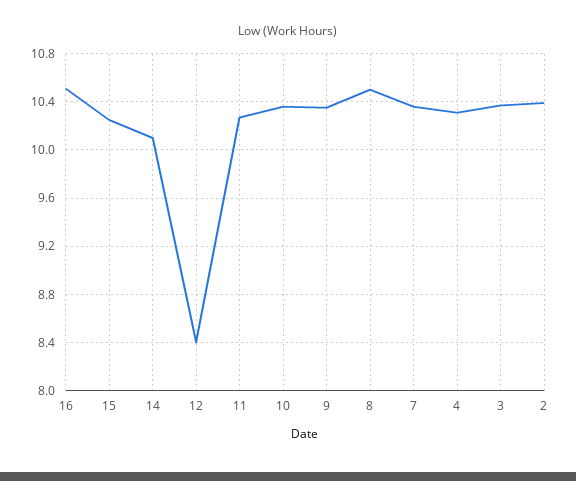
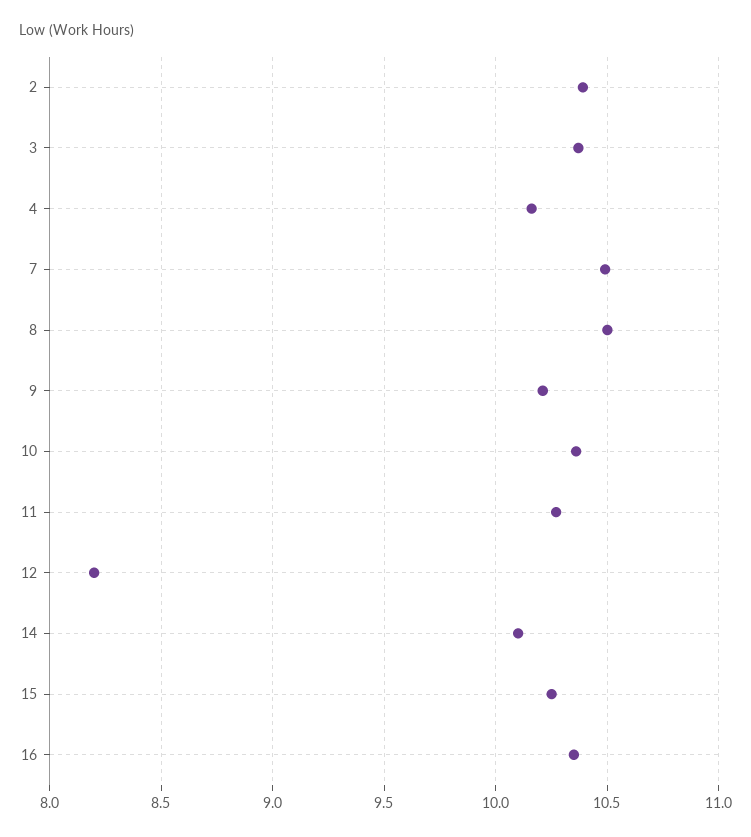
  {
-   "16": 10.5,
+   "16": 10.35,
    "15": 10.25,
    "14": 10.1,
-   "12": 8.4,
+   "12": 8.2,
    "11": 10.25,
    "10": 10.35,
-   "9": 10.35,
+   "9": 10.2,
    "8": 10.5,
-   "7": 10.35,
+   "7": 10.5,
-   "4": 10.3,
+   "4": 10.15,
    "3": 10.35,
    "2": 10.4
  }

